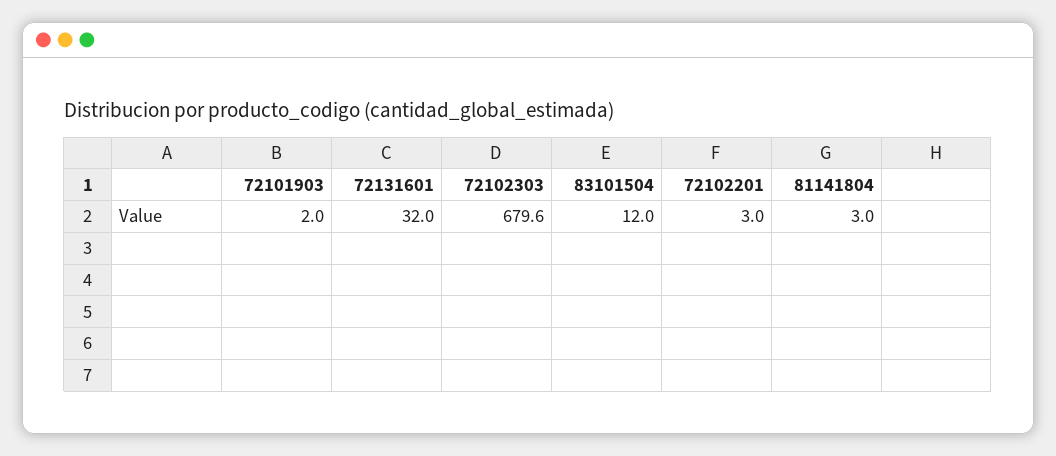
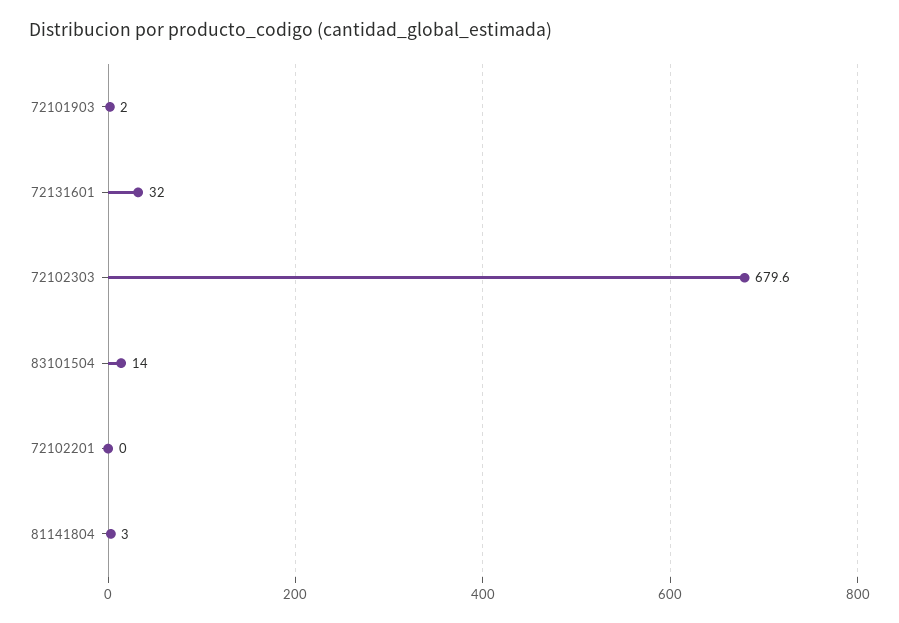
  {
    "72101903": 2,
    "72131601": 32,
    "72102303": 679.6,
-   "83101504": 12,
+   "83101504": 14,
-   "72102201": 3,
+   "72102201": 0,
    "81141804": 3
  }

